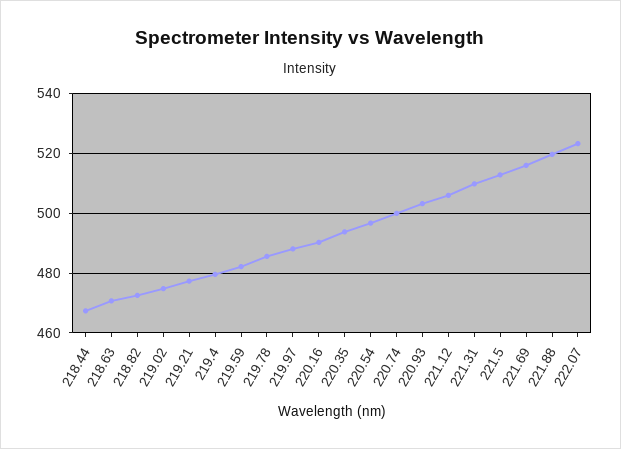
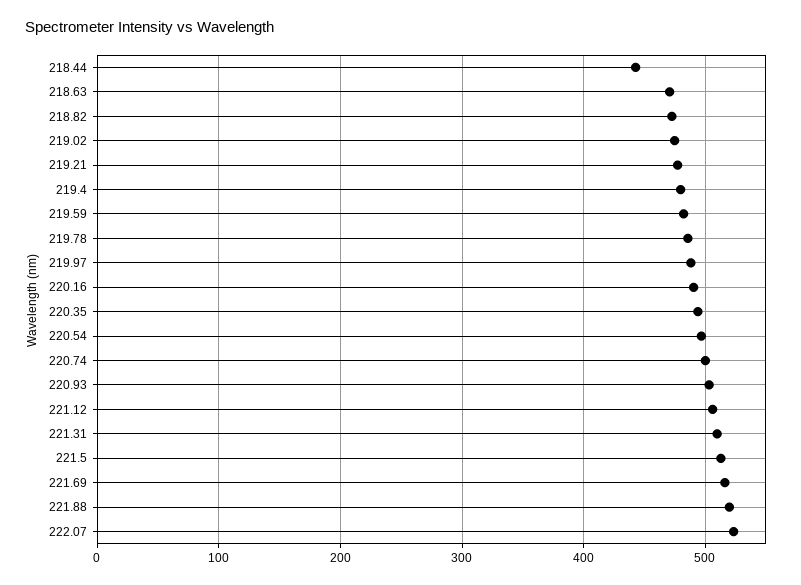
  {
-   "218.44": 467.5,
+   "218.44": 440,
    "218.63": 470,
    "218.82": 472.5,
    "219.02": 475,
    "219.21": 477.5,
    "219.4": 480,
    "219.59": 482.5,
    "219.78": 485,
    "219.97": 487.5,
    "220.16": 490,
    "220.35": 495,
    "220.54": 497.5,
    "220.74": 500,
    "220.93": 502.5,
    "221.12": 505,
    "221.31": 510,
    "221.5": 512.5,
    "221.69": 515,
    "221.88": 520,
    "222.07": 522.5
  }

